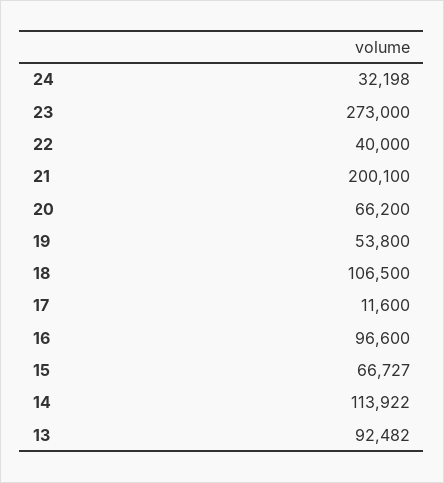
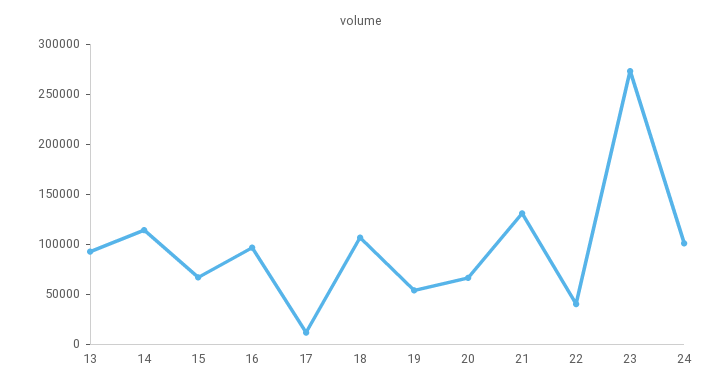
  {
-   "24": 32198,
+   "24": 100000,
    "23": 273000,
    "22": 40000,
-   "21": 200100,
+   "21": 130000,
    "20": 66200,
    "19": 53800,
    "18": 106500,
    "17": 11600,
    "16": 96600,
    "15": 66727,
    "14": 113922,
    "13": 92482
  }

